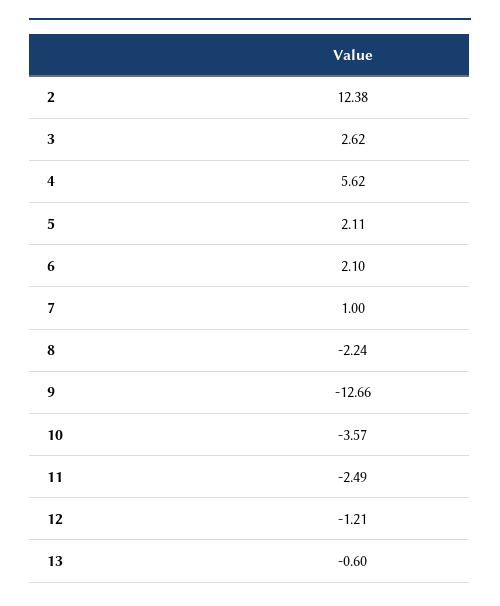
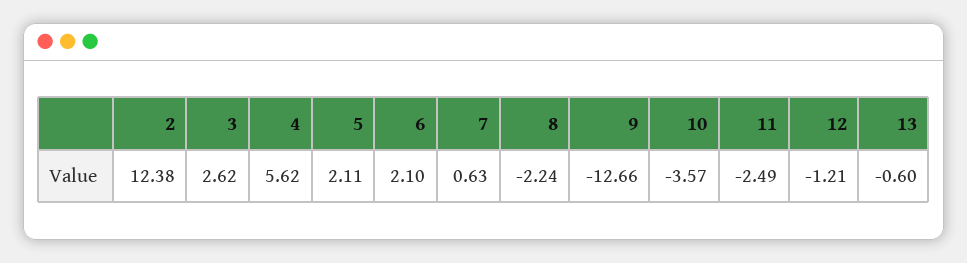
  {
    "2": 12.38,
    "3": 2.62,
    "4": 5.62,
    "5": 2.11,
    "6": 2.1,
-   "7": 1,
+   "7": 0.63,
    "8": -2.24,
    "9": -12.66,
    "10": -3.57,
    "11": -2.49,
    "12": -1.21,
    "13": -0.6
  }

